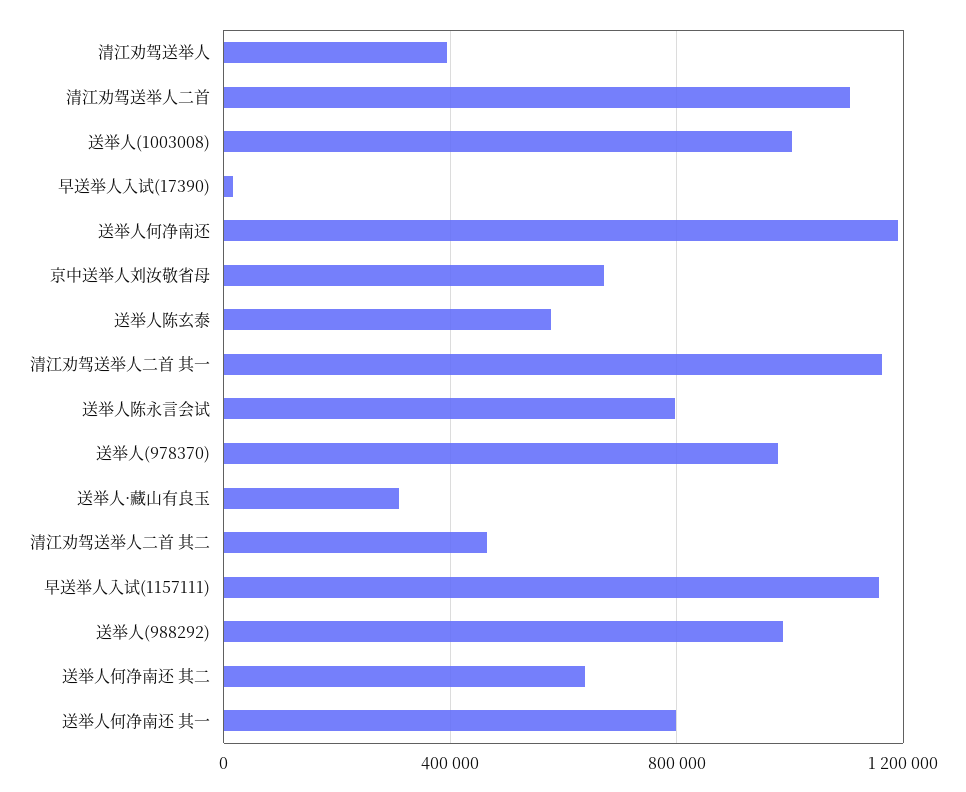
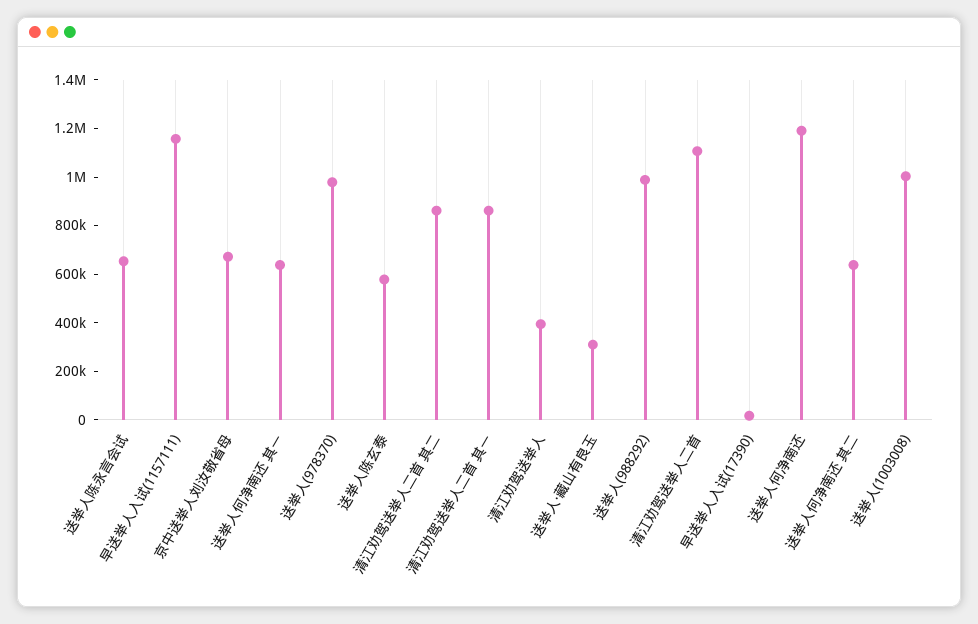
  {
    "清江劝驾送举人": 400000,
    "清江劝驾送举人二首": 1100000,
    "送举人(1003008)": 1000000,
    "早送举人入试(17390)": 0,
    "送举人何净南还": 1200000,
    "京中送举人刘汝敬省母": 650000,
    "送举人陈玄泰": 600000,
-   "清江劝驾送举人二首 其一": 1150000,
+   "清江劝驾送举人二首 其一": 850000,
-   "送举人陈永言会试": 800000,
+   "送举人陈永言会试": 650000,
    "送举人(978370)": 1000000,
    "送举人·藏山有良玉": 300000,
-   "清江劝驾送举人二首 其二": 450000,
+   "清江劝驾送举人二首 其二": 850000,
    "早送举人入试(1157111)": 1150000,
    "送举人(988292)": 1000000,
    "送举人何净南还 其二": 650000,
-   "送举人何净南还 其一": 800000
+   "送举人何净南还 其一": 650000
  }

